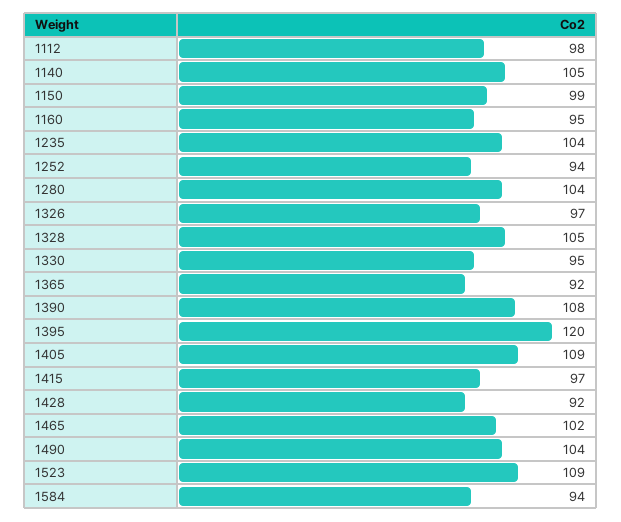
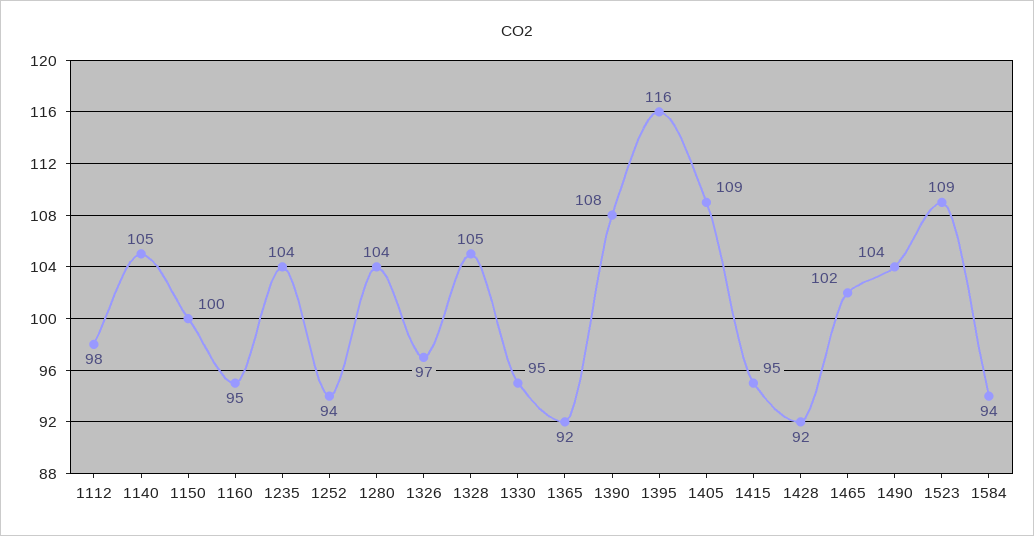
  {
    "1112": 98,
    "1140": 105,
-   "1150": 99,
+   "1150": 100,
    "1160": 95,
    "1235": 104,
    "1252": 94,
    "1280": 104,
    "1326": 97,
    "1328": 105,
    "1330": 95,
    "1365": 92,
    "1390": 108,
-   "1395": 120,
+   "1395": 116,
    "1405": 109,
-   "1415": 97,
+   "1415": 95,
    "1428": 92,
    "1465": 102,
    "1490": 104,
    "1523": 109,
    "1584": 94
  }

